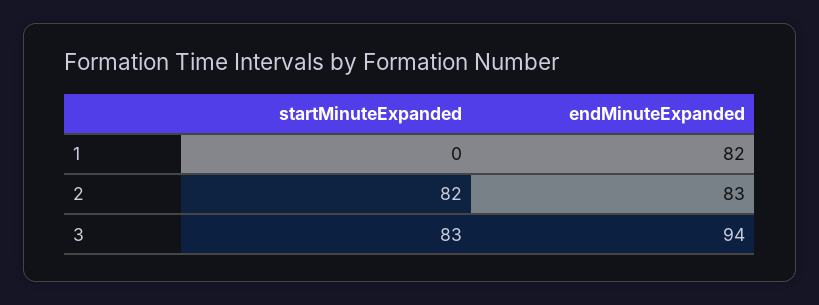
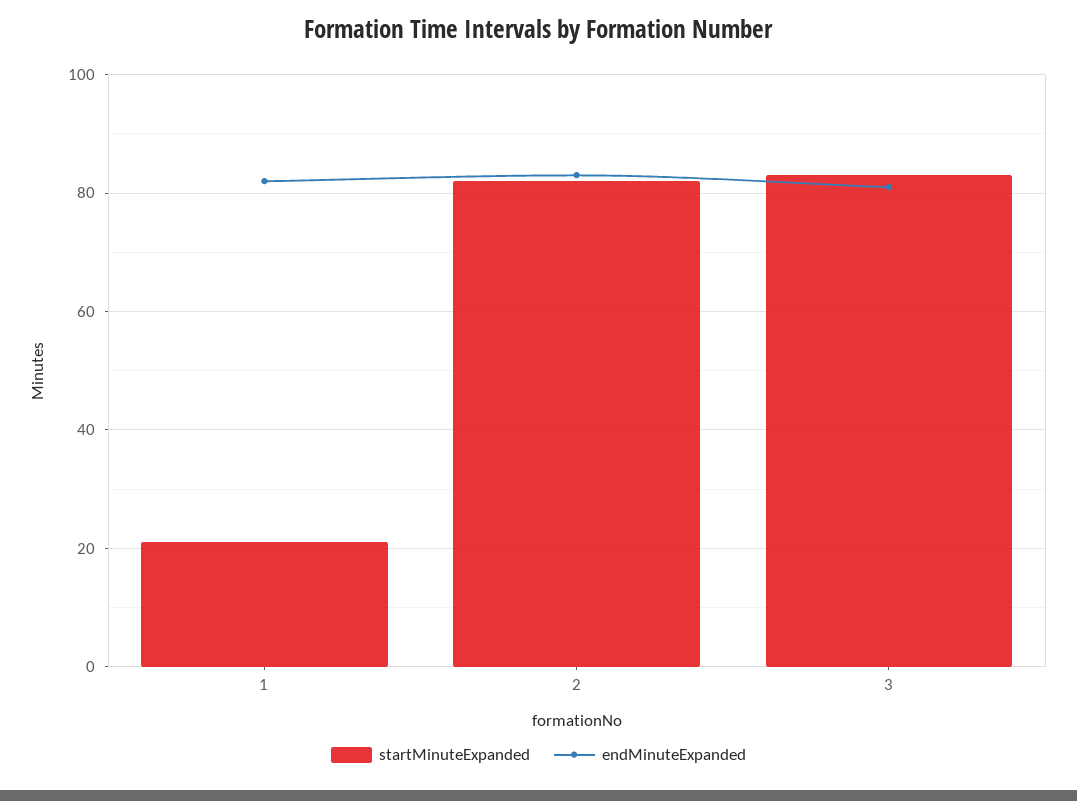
  {
    "startMinuteExpanded": {
-     "1": 0,
+     "1": 20,
      "2": 82,
      "3": 83
    },
    "endMinuteExpanded": {
      "1": 82,
      "2": 83,
-     "3": 94
+     "3": 80
    }
  }

